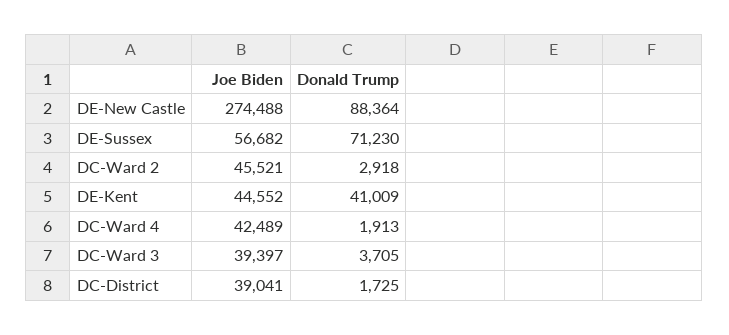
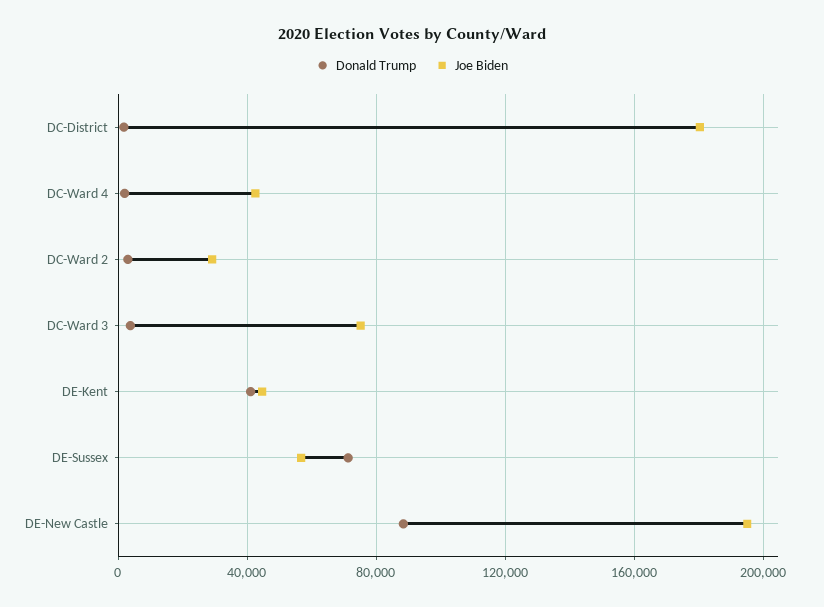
  {
    "Joe Biden": {
-     "DE-New Castle": 274488,
+     "DE-New Castle": 195000,
      "DE-Sussex": 56682,
-     "DC-Ward 2": 45521,
+     "DC-Ward 2": 30000,
      "DE-Kent": 44552,
      "DC-Ward 4": 42489,
-     "DC-Ward 3": 39397,
+     "DC-Ward 3": 75000,
-     "DC-District": 39041
+     "DC-District": 180000
    },
    "Donald Trump": {
      "DE-New Castle": 88364,
      "DE-Sussex": 71230,
      "DC-Ward 2": 2918,
      "DE-Kent": 41009,
      "DC-Ward 4": 1913,
      "DC-Ward 3": 3705,
      "DC-District": 1725
    }
  }

